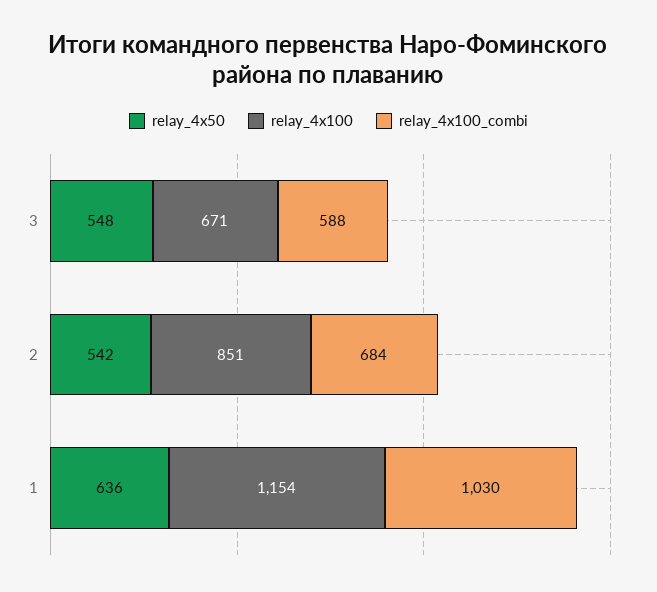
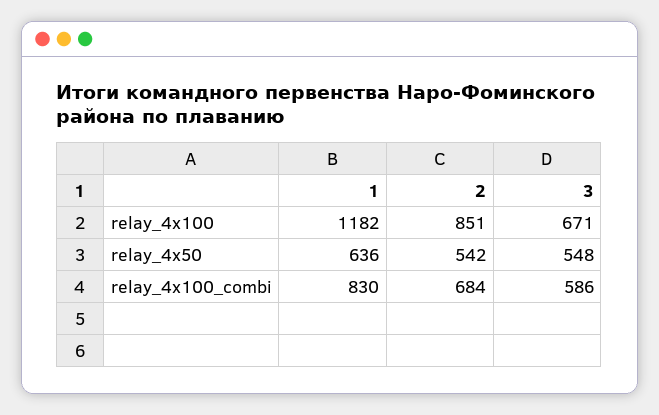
  {
    "relay_4x50": {
      "3": 548,
      "2": 542,
      "1": 636
    },
    "relay_4x100": {
      "3": 671,
      "2": 851,
-     "1": 1154
+     "1": 1182
    },
    "relay_4x100_combi": {
-     "3": 588,
+     "3": 586,
      "2": 684,
-     "1": 1030
+     "1": 830
    }
  }

